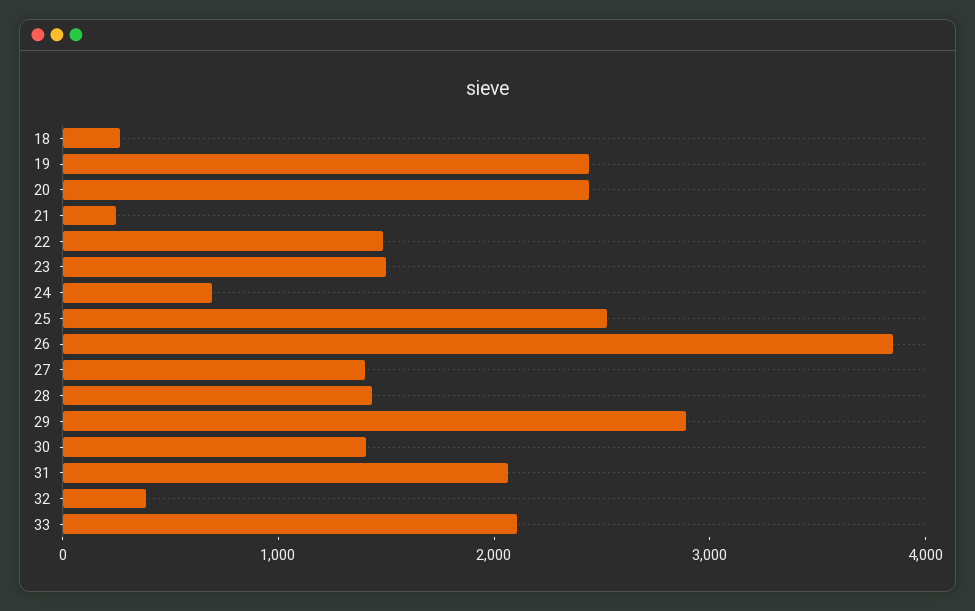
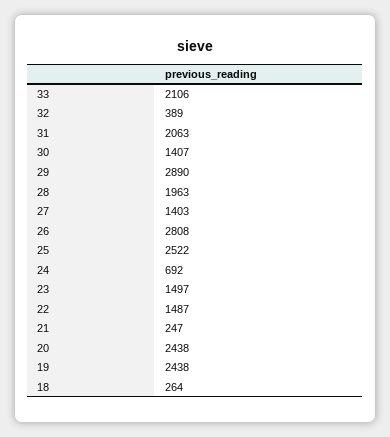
  {
    "18": 264,
    "19": 2438,
    "20": 2438,
    "21": 247,
    "22": 1487,
    "23": 1497,
    "24": 692,
    "25": 2522,
-   "26": 3800,
+   "26": 2808,
    "27": 1403,
-   "28": 1400,
+   "28": 1963,
    "29": 2890,
    "30": 1407,
    "31": 2063,
    "32": 389,
    "33": 2106
  }

